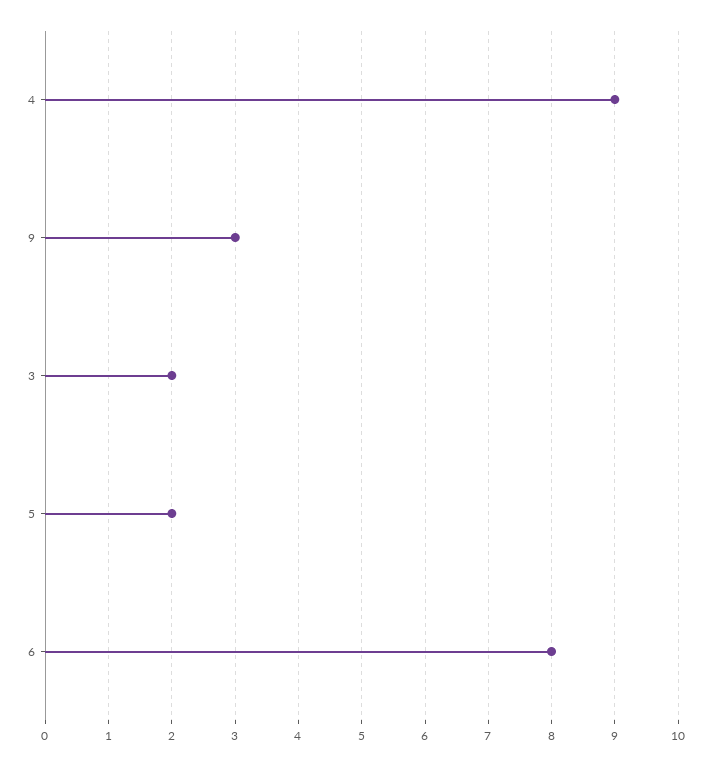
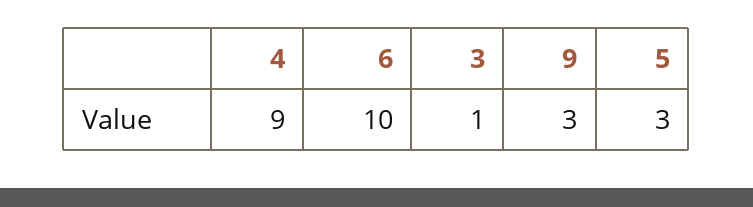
  {
    "4": 9,
    "9": 3,
-   "3": 2,
+   "3": 1,
-   "5": 2,
+   "5": 3,
-   "6": 8
+   "6": 10
  }

